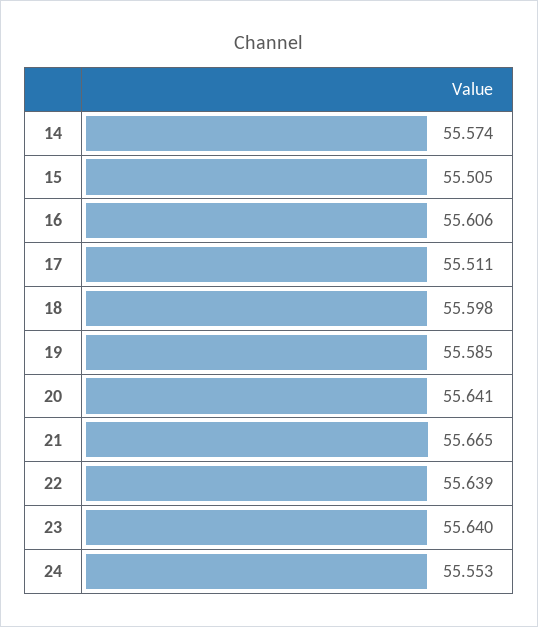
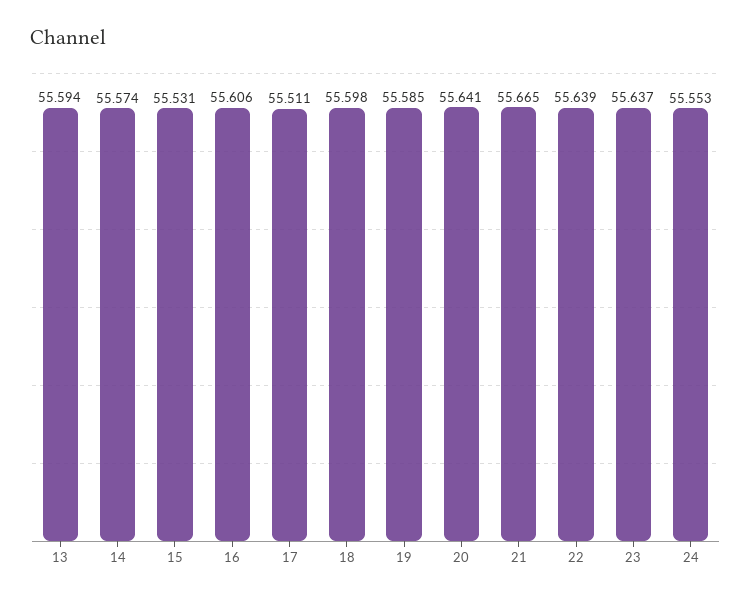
  {
    "14": 55.574,
-   "15": 55.505,
+   "15": 55.531,
    "16": 55.606,
    "17": 55.511,
    "18": 55.598,
    "19": 55.585,
    "20": 55.641,
    "21": 55.665,
    "22": 55.639,
-   "23": 55.64,
+   "23": 55.637,
-   "24": 55.553
+   "24": 55.553,
+   "13": 55.594
  }

